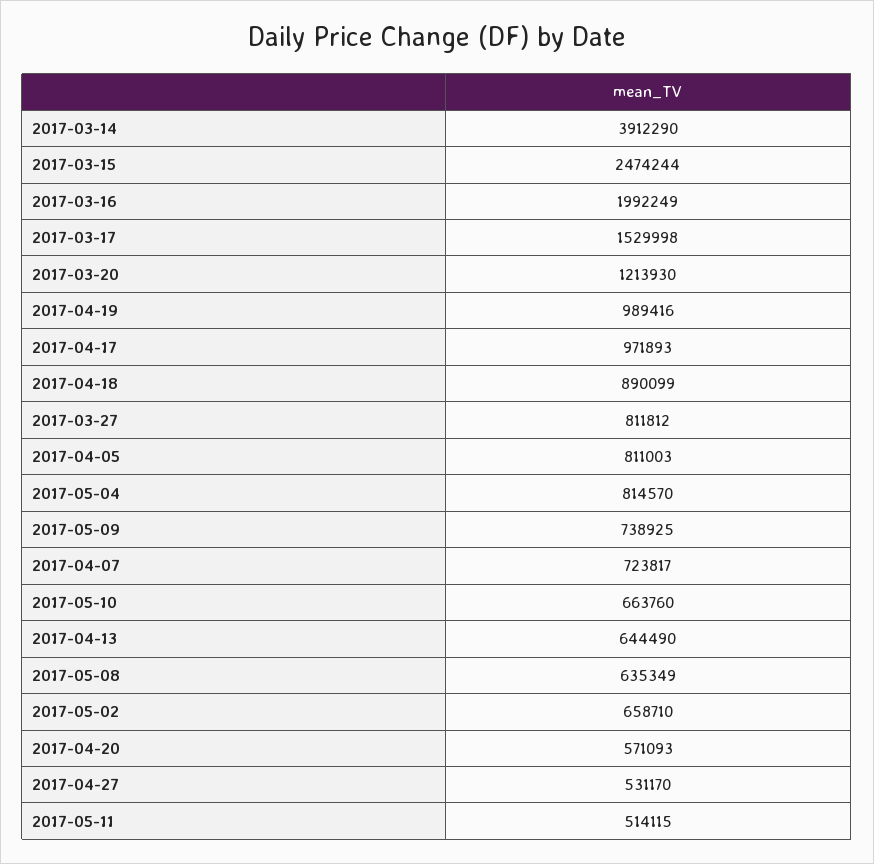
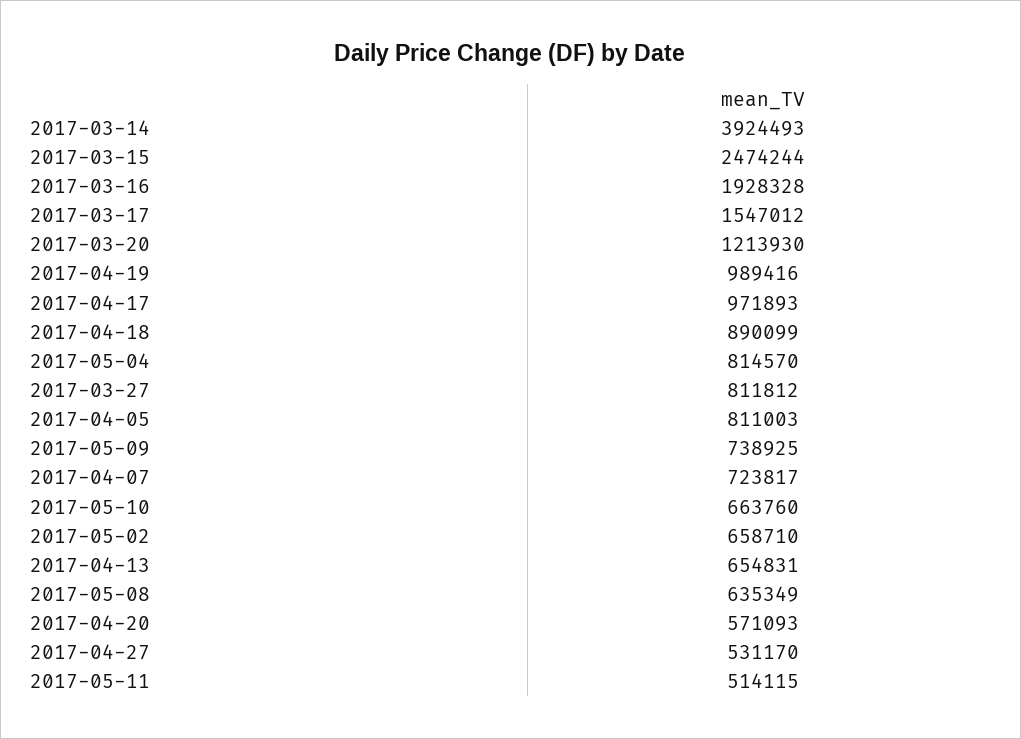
  {
-   "2017-03-14": 3912290,
+   "2017-03-14": 3924493,
    "2017-03-15": 2474244,
-   "2017-03-16": 1992249,
+   "2017-03-16": 1928328,
-   "2017-03-17": 1529998,
+   "2017-03-17": 1547012,
    "2017-03-20": 1213930,
    "2017-04-19": 989416,
    "2017-04-17": 971893,
    "2017-04-18": 890099,
    "2017-03-27": 811812,
    "2017-04-05": 811003,
    "2017-05-04": 814570,
    "2017-05-09": 738925,
    "2017-04-07": 723817,
    "2017-05-10": 663760,
-   "2017-04-13": 644490,
+   "2017-04-13": 654831,
    "2017-05-08": 635349,
    "2017-05-02": 658710,
    "2017-04-20": 571093,
    "2017-04-27": 531170,
    "2017-05-11": 514115
  }

